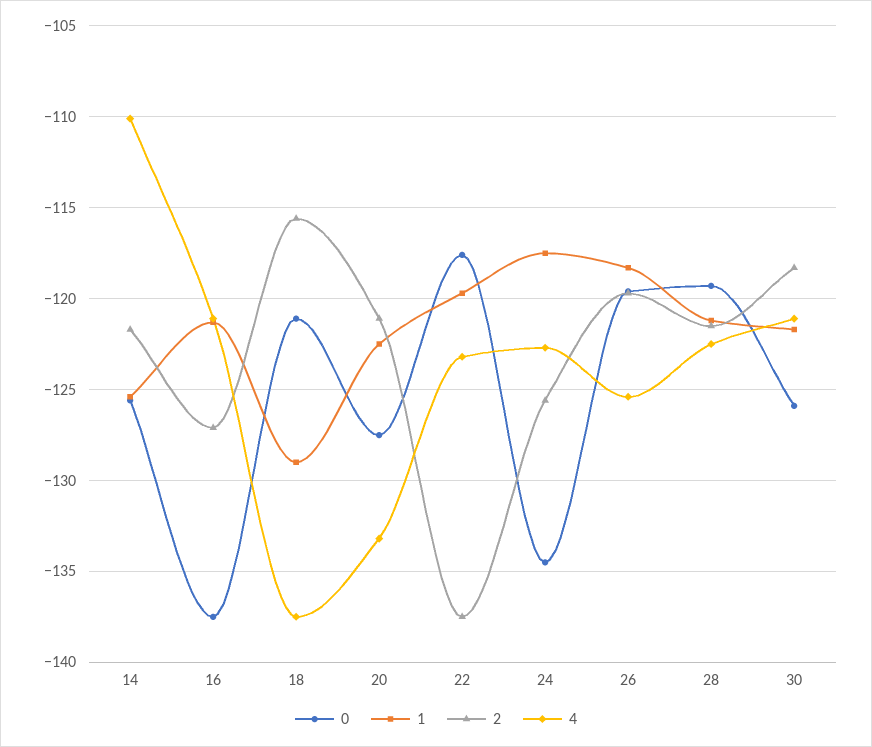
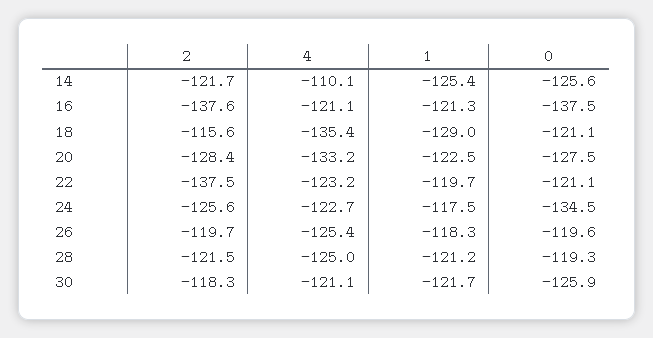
  {
    "0": {
      "14": -125.6,
      "16": -137.5,
      "18": -121.1,
      "20": -127.5,
-     "22": -117.5,
+     "22": -121.1,
      "24": -134.5,
      "26": -119.6,
      "28": -119.3,
      "30": -125.9
    },
    "1": {
      "14": -125.4,
      "16": -121.3,
      "18": -129,
      "20": -122.5,
      "22": -119.7,
      "24": -117.5,
      "26": -118.3,
      "28": -121.2,
      "30": -121.7
    },
    "2": {
      "14": -121.7,
-     "16": -127,
+     "16": -137.6,
      "18": -115.6,
-     "20": -121,
+     "20": -128.4,
      "22": -137.5,
      "24": -125.6,
      "26": -119.7,
      "28": -121.5,
      "30": -118.3
    },
    "4": {
      "14": -110.1,
      "16": -121.1,
-     "18": -137.5,
+     "18": -135.4,
      "20": -133.2,
      "22": -123.2,
      "24": -122.7,
      "26": -125.4,
-     "28": -122.5,
+     "28": -125,
      "30": -121.1
    }
  }

